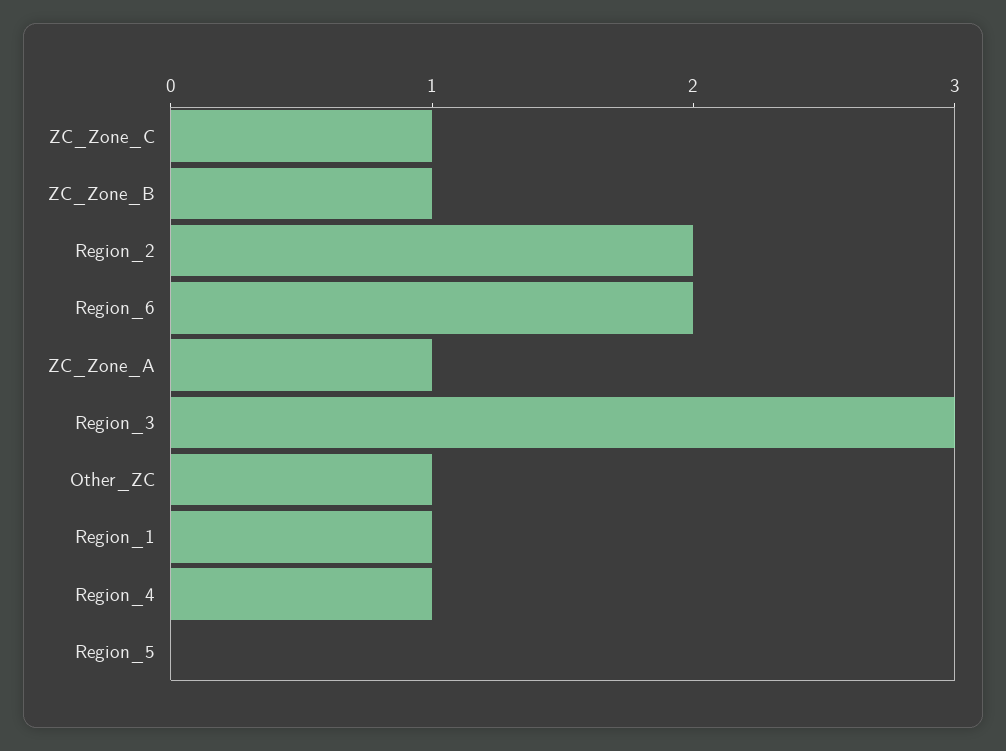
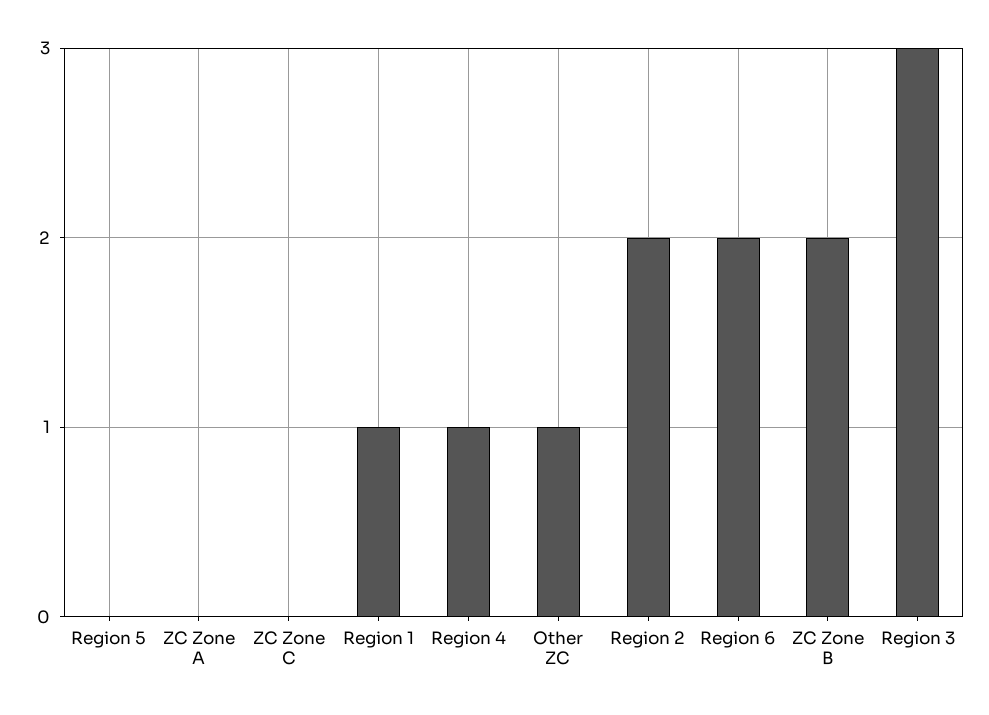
  {
-   "ZC_Zone_C": 1,
+   "ZC_Zone_C": 0,
-   "ZC_Zone_B": 1,
+   "ZC_Zone_B": 2,
    "Region_2": 2,
    "Region_6": 2,
-   "ZC_Zone_A": 1,
+   "ZC_Zone_A": 0,
    "Region_3": 3,
    "Other_ZC": 1,
    "Region_1": 1,
    "Region_4": 1,
    "Region_5": 0
  }

